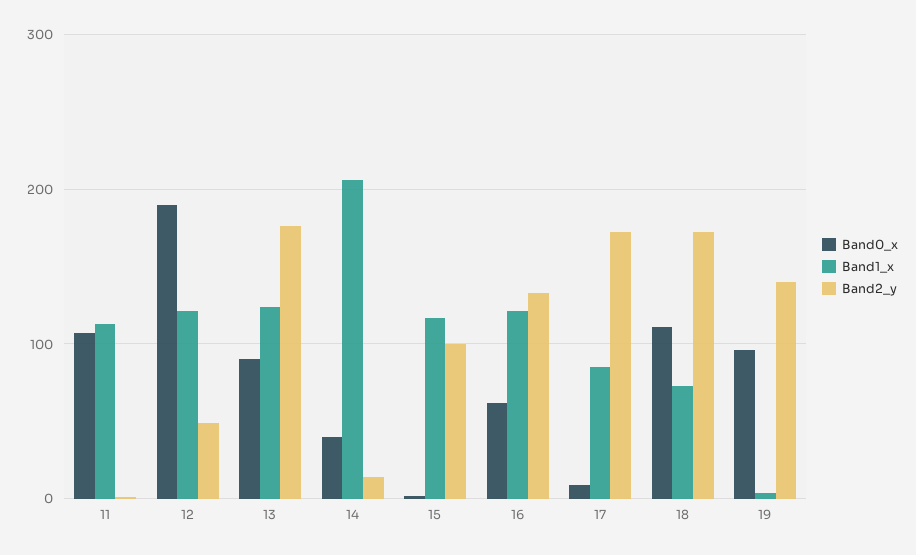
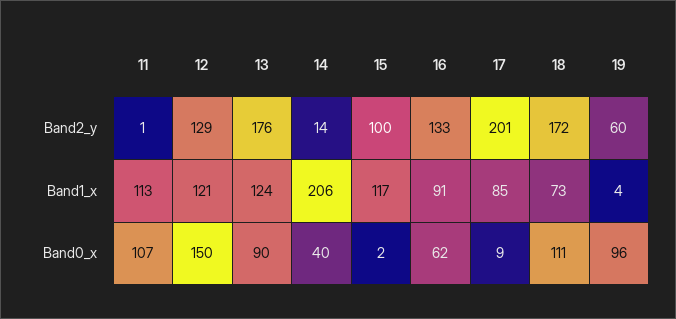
  {
    "Band0_x": {
      "11": 107,
-     "12": 190,
+     "12": 150,
      "13": 90,
      "14": 40,
      "15": 2,
      "16": 62,
      "17": 9,
      "18": 111,
      "19": 96
    },
    "Band1_x": {
      "11": 113,
      "12": 121,
      "13": 124,
      "14": 206,
      "15": 117,
-     "16": 120,
+     "16": 91,
      "17": 85,
      "18": 73,
      "19": 4
    },
    "Band2_y": {
      "11": 1,
-     "12": 50,
+     "12": 129,
      "13": 176,
      "14": 14,
      "15": 100,
      "16": 133,
-     "17": 170,
+     "17": 201,
      "18": 172,
-     "19": 140
+     "19": 60
    }
  }

